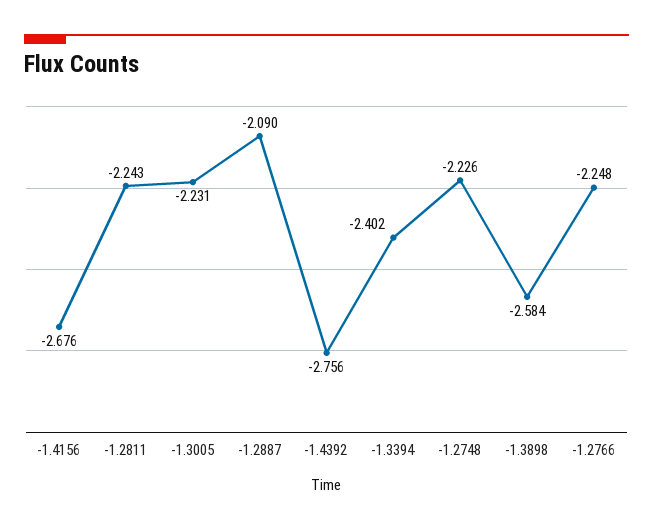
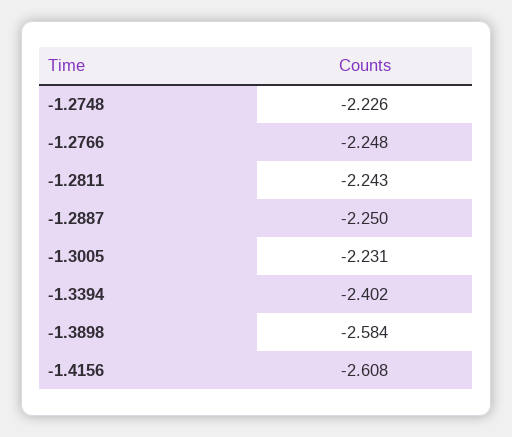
  {
-   "-1.4156": -2.676,
+   "-1.4156": -2.608,
    "-1.2811": -2.243,
    "-1.3005": -2.231,
-   "-1.2887": -2.09,
+   "-1.2887": -2.25,
-   "-1.4392": -2.756,
    "-1.3394": -2.402,
    "-1.2748": -2.226,
    "-1.3898": -2.584,
    "-1.2766": -2.248
  }

